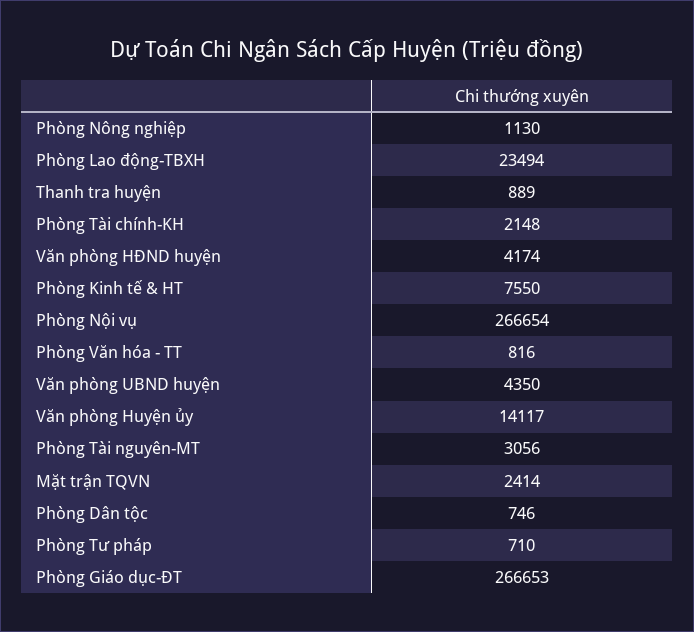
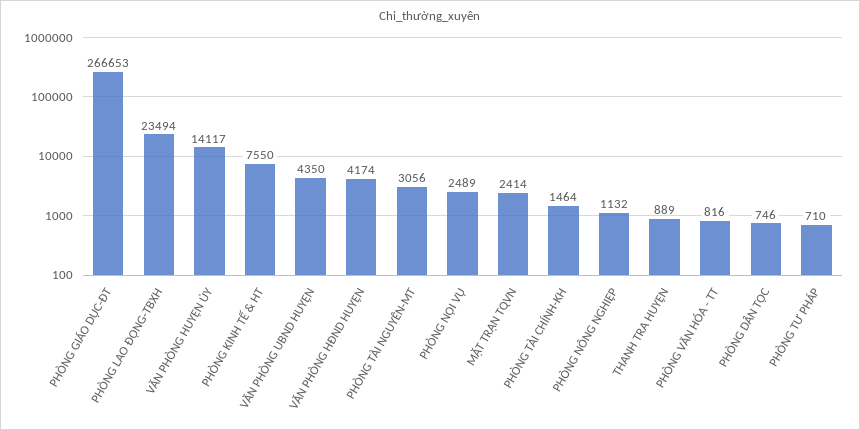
  {
-   "Phòng Nông nghiệp": 1130,
+   "Phòng Nông nghiệp": 1132,
    "Phòng Lao động-TBXH": 23494,
    "Thanh tra huyện": 889,
-   "Phòng Tài chính-KH": 2148,
+   "Phòng Tài chính-KH": 1464,
    "Văn phòng HĐND huyện": 4174,
    "Phòng Kinh tế & HT": 7550,
-   "Phòng Nội vụ": 266654,
+   "Phòng Nội vụ": 2489,
    "Phòng Văn hóa - TT": 816,
    "Văn phòng UBND huyện": 4350,
    "Văn phòng Huyện ủy": 14117,
    "Phòng Tài nguyên-MT": 3056,
    "Mặt trận TQVN": 2414,
    "Phòng Dân tộc": 746,
    "Phòng Tư pháp": 710,
    "Phòng Giáo dục-ĐT": 266653
  }

